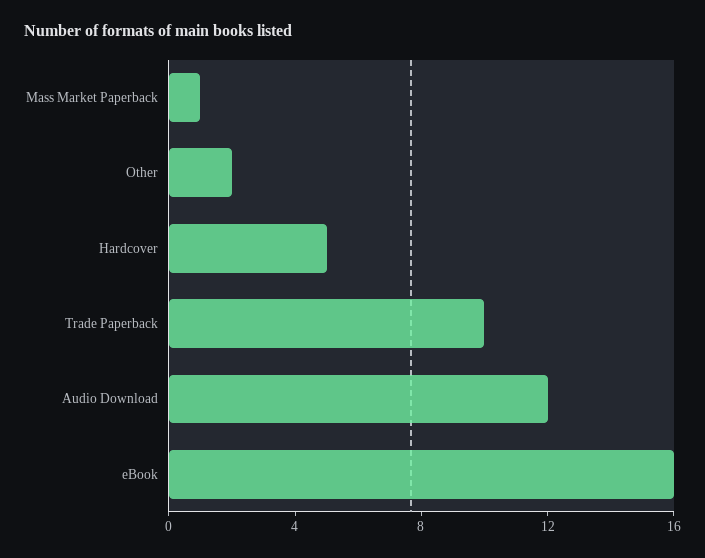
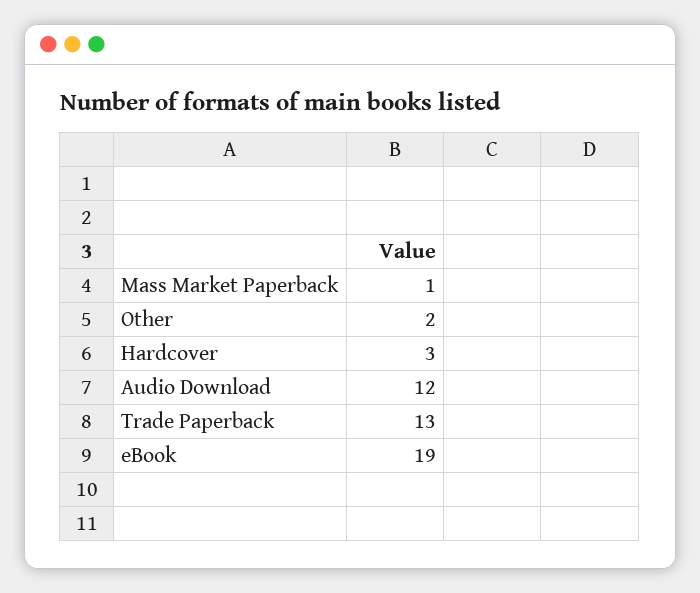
  {
    "Mass Market Paperback": 1,
    "Other": 2,
-   "Hardcover": 5,
+   "Hardcover": 3,
-   "Trade Paperback": 10,
+   "Trade Paperback": 13,
    "Audio Download": 12,
-   "eBook": 16
+   "eBook": 19
  }

